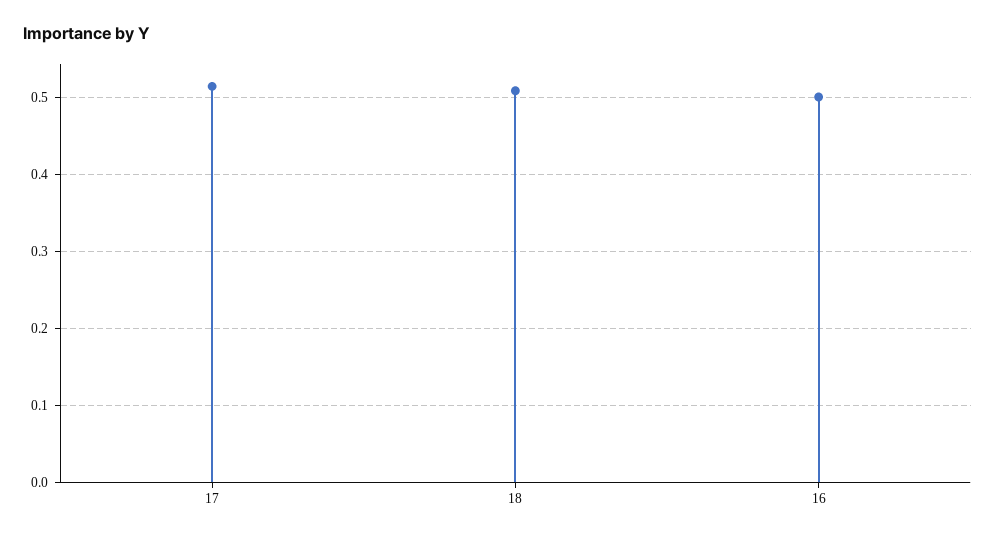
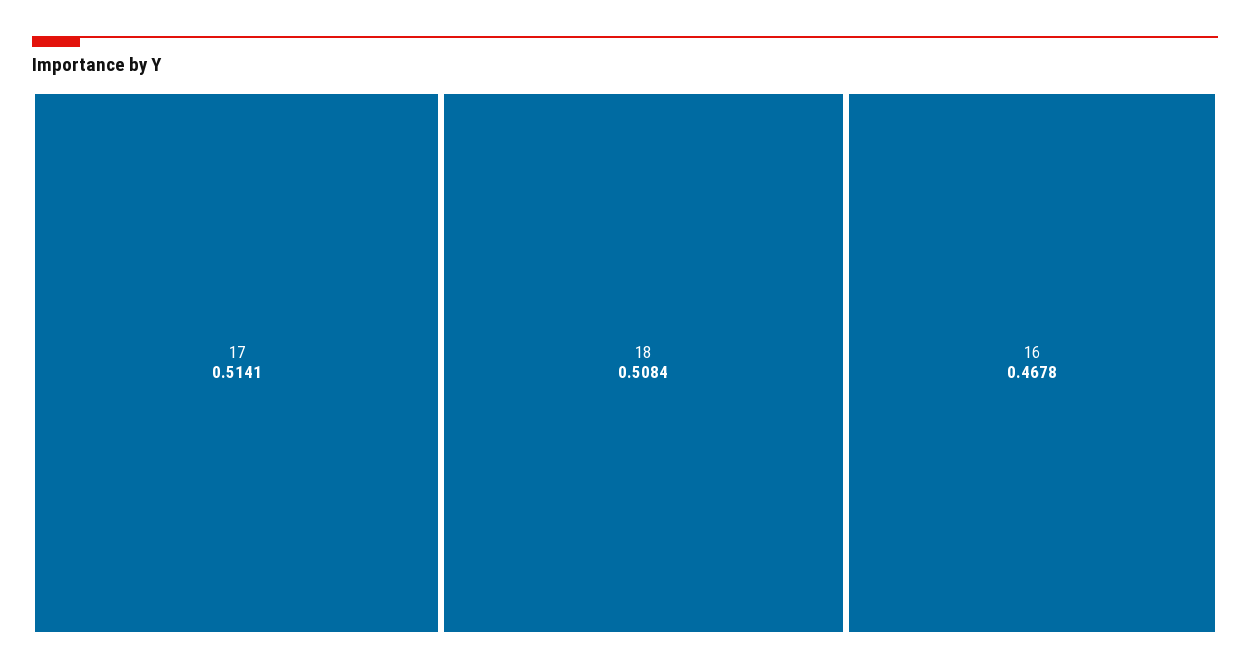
  {
    "17": 0.5141,
    "18": 0.5084,
-   "16": 0.5
+   "16": 0.4678
  }

